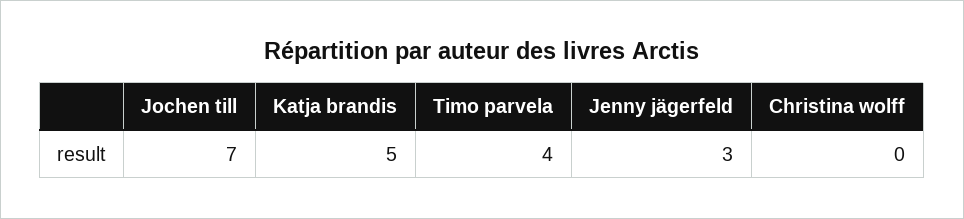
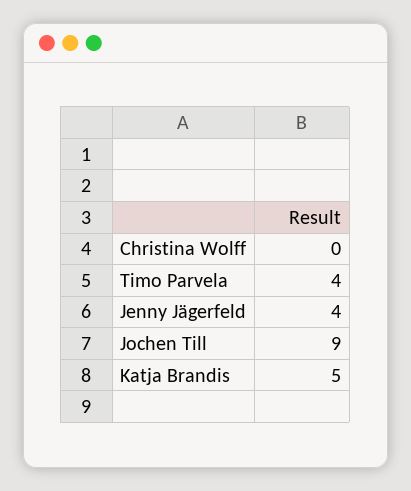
  {
-   "Jochen till": 7,
+   "Jochen till": 9,
    "Katja brandis": 5,
    "Timo parvela": 4,
-   "Jenny jägerfeld": 3,
+   "Jenny jägerfeld": 4,
    "Christina wolff": 0
  }

